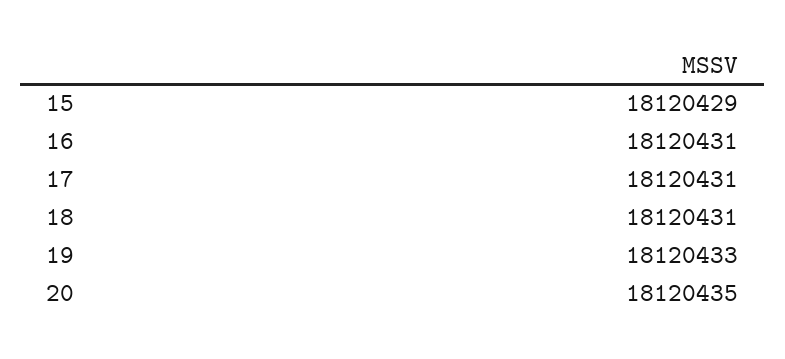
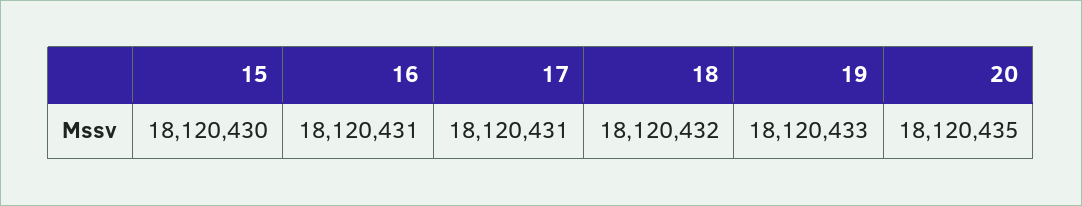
  {
-   "15": 18120429,
+   "15": 18120430,
    "16": 18120431,
    "17": 18120431,
-   "18": 18120431,
+   "18": 18120432,
    "19": 18120433,
    "20": 18120435
  }

